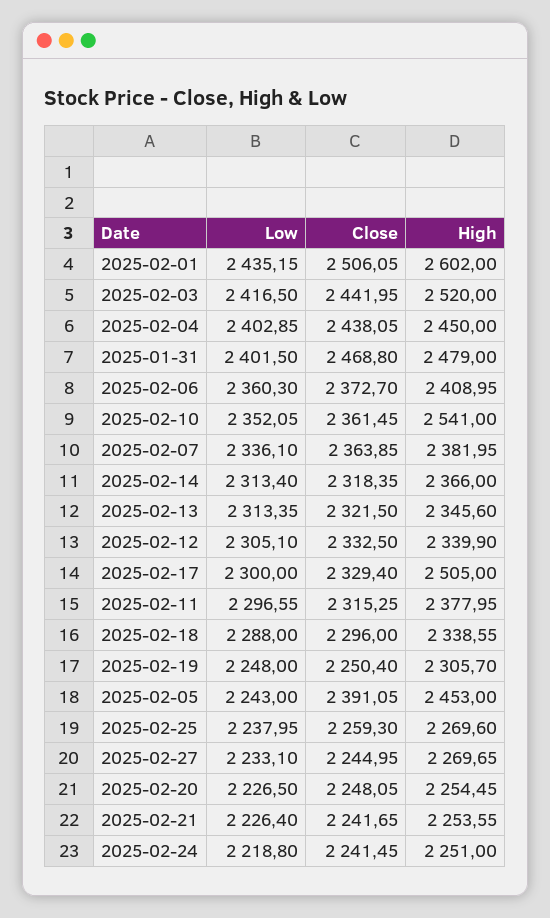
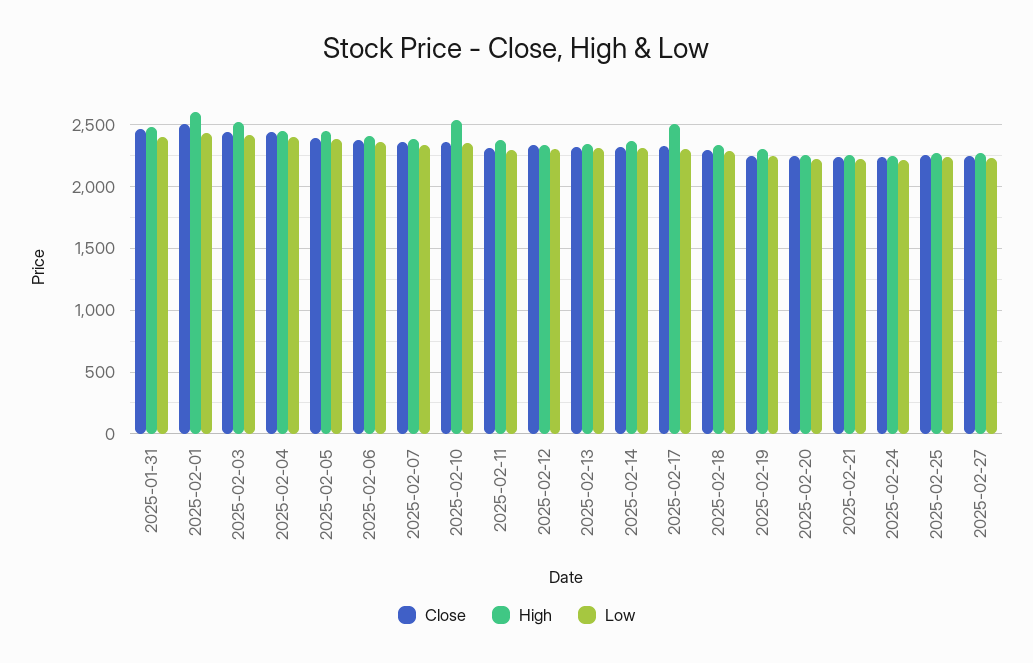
  {
    "Low": {
      "2025-02-01": 2435.15,
      "2025-02-03": 2416.5,
      "2025-02-04": 2402.85,
      "2025-01-31": 2401.5,
      "2025-02-06": 2360.3,
      "2025-02-10": 2352.05,
      "2025-02-07": 2336.1,
      "2025-02-14": 2313.4,
      "2025-02-13": 2313.35,
      "2025-02-12": 2305.1,
      "2025-02-17": 2300,
      "2025-02-11": 2296.55,
      "2025-02-18": 2288,
      "2025-02-19": 2248,
-     "2025-02-05": 2243,
+     "2025-02-05": 2400,
      "2025-02-25": 2237.95,
      "2025-02-27": 2233.1,
      "2025-02-20": 2226.5,
      "2025-02-21": 2226.4,
      "2025-02-24": 2218.8
    },
    "Close": {
      "2025-02-01": 2506.05,
      "2025-02-03": 2441.95,
      "2025-02-04": 2438.05,
      "2025-01-31": 2468.8,
      "2025-02-06": 2372.7,
      "2025-02-10": 2361.45,
      "2025-02-07": 2363.85,
      "2025-02-14": 2318.35,
      "2025-02-13": 2321.5,
      "2025-02-12": 2332.5,
      "2025-02-17": 2329.4,
      "2025-02-11": 2315.25,
      "2025-02-18": 2296,
      "2025-02-19": 2250.4,
      "2025-02-05": 2391.05,
      "2025-02-25": 2259.3,
      "2025-02-27": 2244.95,
      "2025-02-20": 2248.05,
      "2025-02-21": 2241.65,
      "2025-02-24": 2241.45
    },
    "High": {
      "2025-02-01": 2602,
      "2025-02-03": 2520,
      "2025-02-04": 2450,
      "2025-01-31": 2479,
      "2025-02-06": 2408.95,
      "2025-02-10": 2541,
      "2025-02-07": 2381.95,
      "2025-02-14": 2366,
      "2025-02-13": 2345.6,
      "2025-02-12": 2339.9,
      "2025-02-17": 2505,
      "2025-02-11": 2377.95,
      "2025-02-18": 2338.55,
      "2025-02-19": 2305.7,
      "2025-02-05": 2453,
      "2025-02-25": 2269.6,
      "2025-02-27": 2269.65,
      "2025-02-20": 2254.45,
      "2025-02-21": 2253.55,
      "2025-02-24": 2251
    }
  }

